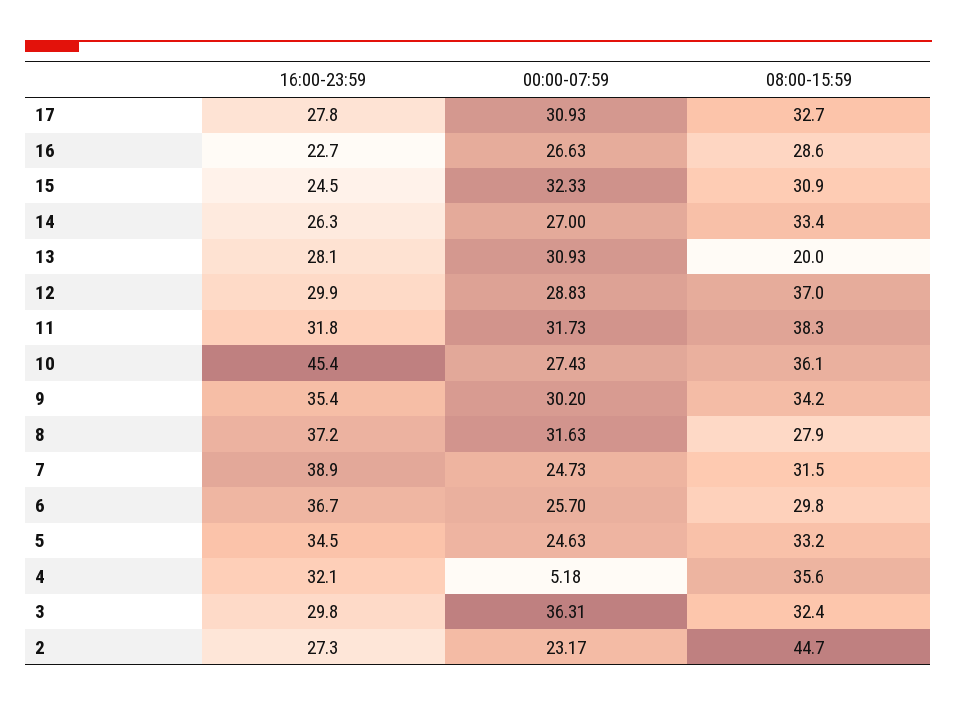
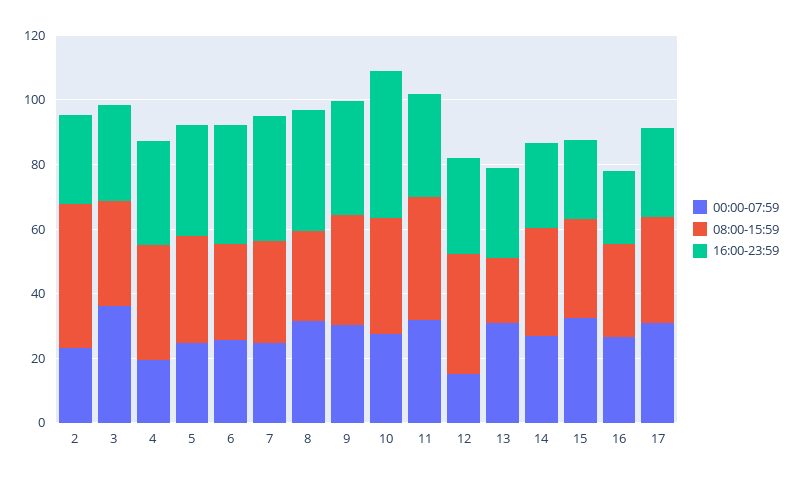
  {
    "16:00-23:59": {
      "17": 27.8,
      "16": 22.7,
      "15": 24.5,
      "14": 26.3,
      "13": 28.1,
      "12": 29.9,
      "11": 31.8,
      "10": 45.4,
      "9": 35.4,
      "8": 37.2,
      "7": 38.9,
      "6": 36.7,
      "5": 34.5,
      "4": 32.1,
      "3": 29.8,
      "2": 27.3
    },
    "00:00-07:59": {
      "17": 30.93,
      "16": 26.63,
      "15": 32.33,
      "14": 27,
      "13": 30.93,
-     "12": 28.83,
+     "12": 15,
      "11": 31.73,
      "10": 27.43,
      "9": 30.2,
      "8": 31.63,
      "7": 24.73,
      "6": 25.7,
      "5": 24.63,
-     "4": 5.18,
+     "4": 20,
      "3": 36.31,
      "2": 23.17
    },
    "08:00-15:59": {
      "17": 32.7,
      "16": 28.6,
      "15": 30.9,
      "14": 33.4,
      "13": 20,
      "12": 37,
      "11": 38.3,
      "10": 36.1,
      "9": 34.2,
      "8": 27.9,
      "7": 31.5,
      "6": 29.8,
      "5": 33.2,
      "4": 35.6,
      "3": 32.4,
      "2": 44.7
    }
  }

